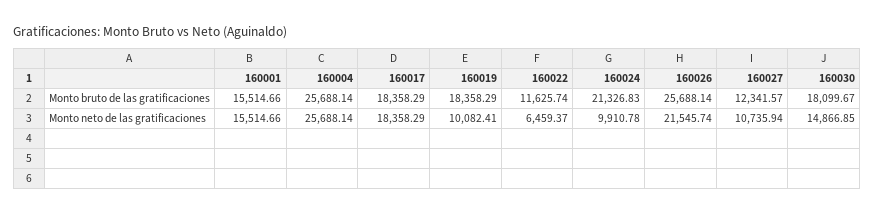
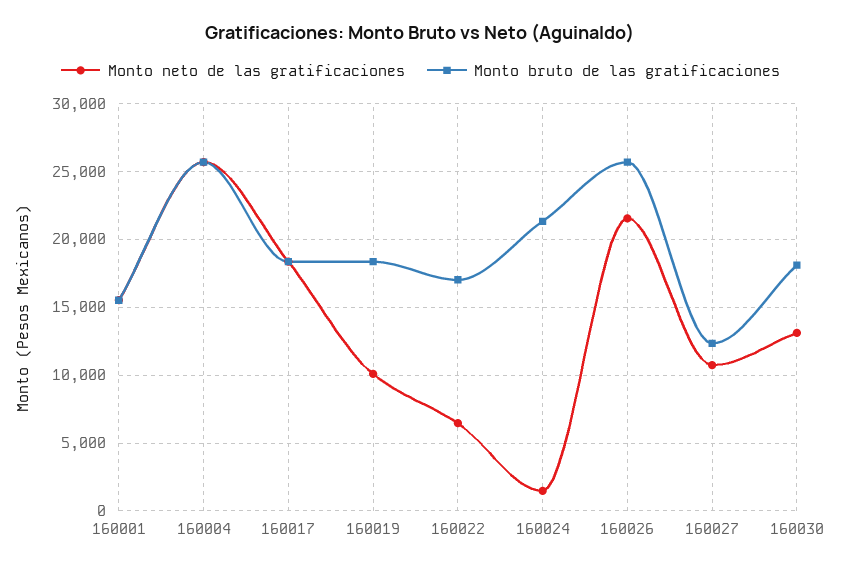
  {
    "Monto bruto de las gratificaciones": {
      "160001": 15514.66,
      "160004": 25688.14,
      "160017": 18358.29,
      "160019": 18358.29,
-     "160022": 11625.74,
+     "160022": 17000,
      "160024": 21326.83,
      "160026": 25688.14,
      "160027": 12341.57,
      "160030": 18099.67
    },
    "Monto neto de las gratificaciones": {
      "160001": 15514.66,
      "160004": 25688.14,
      "160017": 18358.29,
      "160019": 10082.41,
      "160022": 6459.37,
-     "160024": 9910.78,
+     "160024": 1500,
      "160026": 21545.74,
      "160027": 10735.94,
-     "160030": 14866.85
+     "160030": 13000
    }
  }

